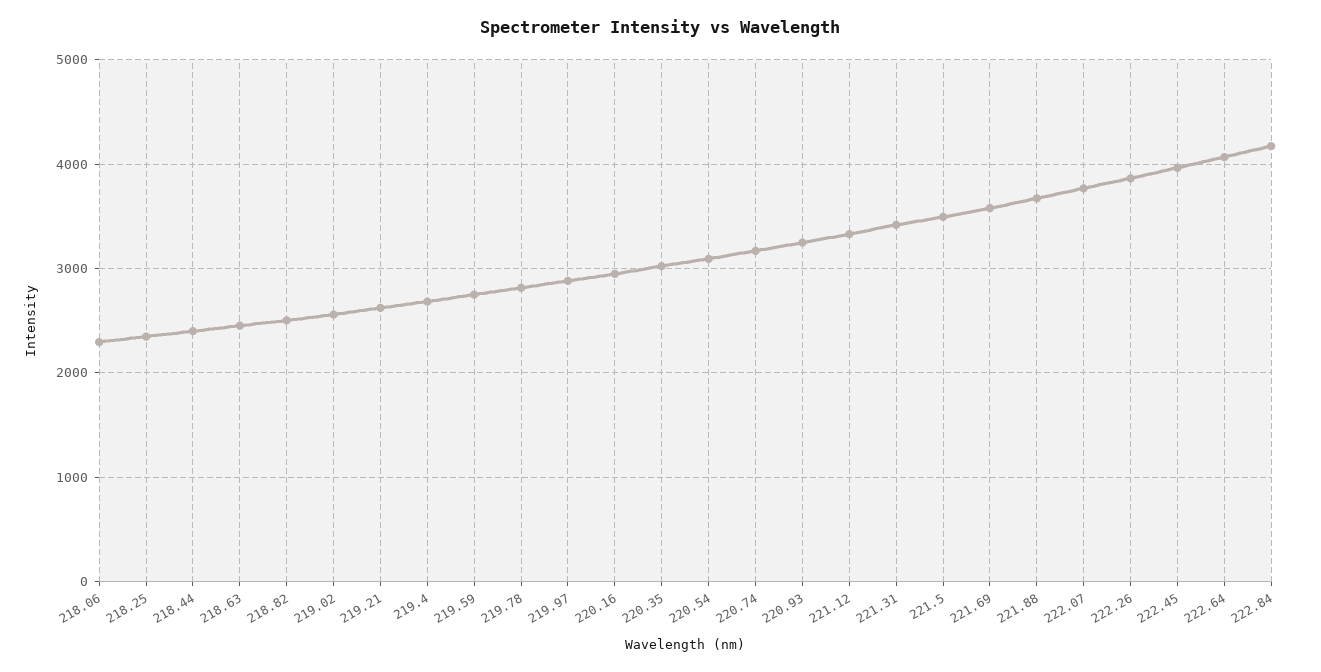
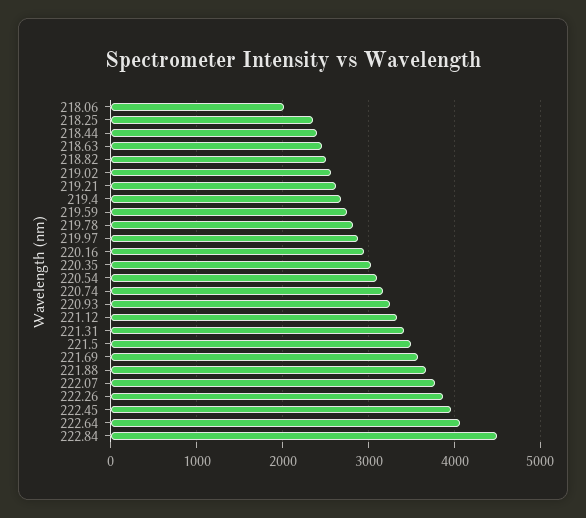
  {
-   "218.06": 2300,
+   "218.06": 2000,
    "218.25": 2300,
    "218.44": 2400,
    "218.63": 2500,
    "218.82": 2500,
    "219.02": 2600,
    "219.21": 2600,
    "219.4": 2700,
    "219.59": 2700,
    "219.78": 2800,
    "219.97": 2900,
    "220.16": 2900,
    "220.35": 3000,
    "220.54": 3100,
    "220.74": 3200,
    "220.93": 3200,
    "221.12": 3300,
    "221.31": 3400,
    "221.5": 3500,
    "221.69": 3600,
    "221.88": 3700,
    "222.07": 3800,
    "222.26": 3900,
    "222.45": 4000,
    "222.64": 4100,
-   "222.84": 4200
+   "222.84": 4500
  }

